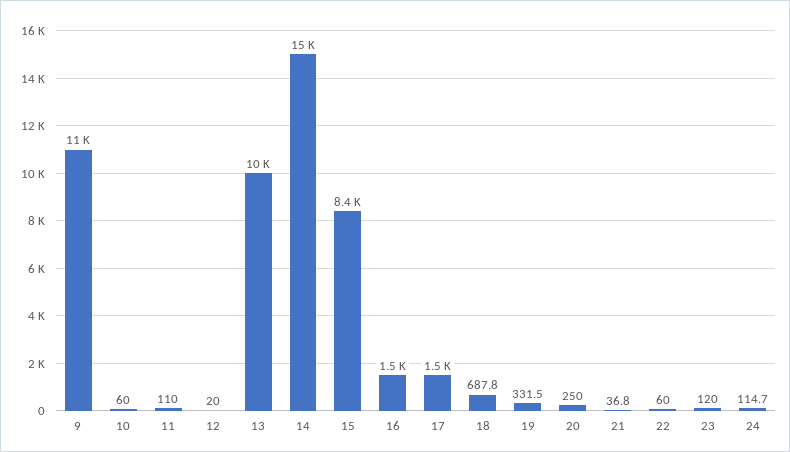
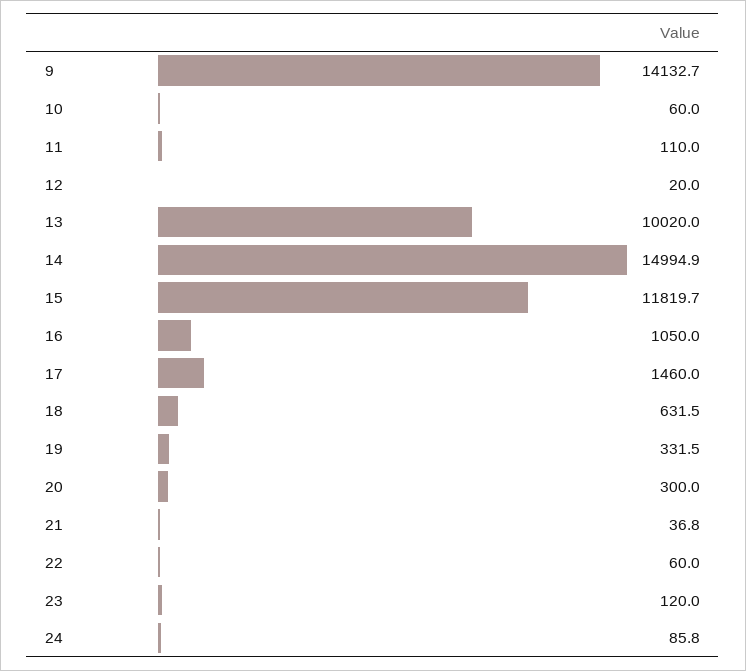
  {
-   "9": 11000,
+   "9": 14132.7,
    "10": 60,
    "11": 110,
    "12": 20,
    "13": 10020,
    "14": 14994.9,
-   "15": 8400,
+   "15": 11819.7,
-   "16": 1500,
+   "16": 1050,
    "17": 1460,
-   "18": 687.8,
+   "18": 631.5,
    "19": 331.5,
-   "20": 250,
+   "20": 300,
    "21": 36.8,
    "22": 60,
    "23": 120,
-   "24": 114.7
+   "24": 85.8
  }

